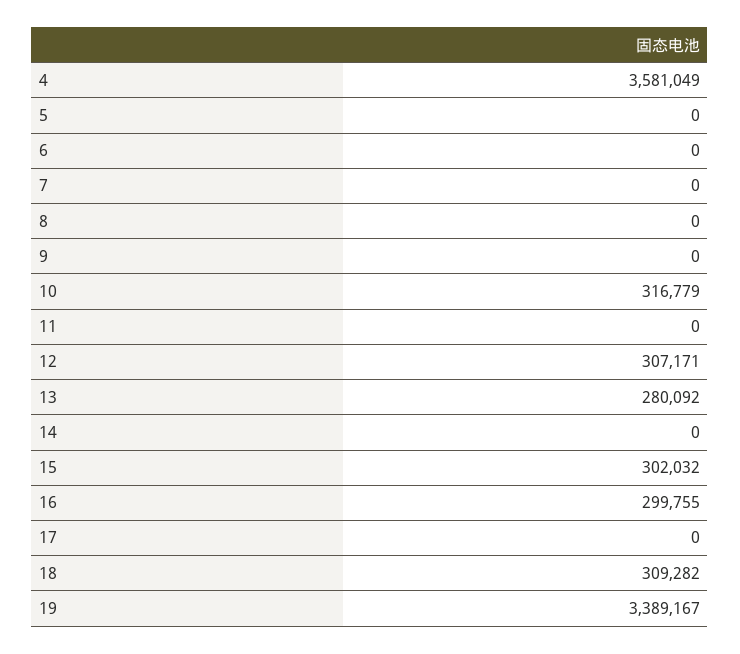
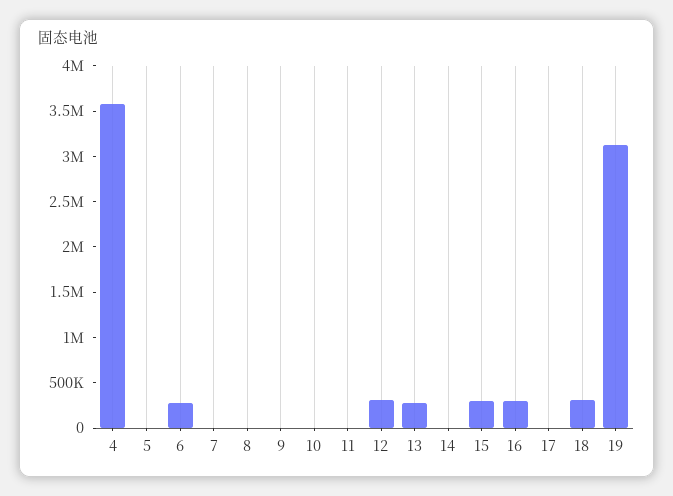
  {
    "4": 3581049,
    "5": 0,
-   "6": 0,
+   "6": 300000,
    "7": 0,
    "8": 0,
    "9": 0,
-   "10": 316779,
+   "10": 0,
    "11": 0,
    "12": 307171,
    "13": 280092,
    "14": 0,
    "15": 302032,
    "16": 299755,
    "17": 0,
    "18": 309282,
-   "19": 3389167
+   "19": 3100000
  }

